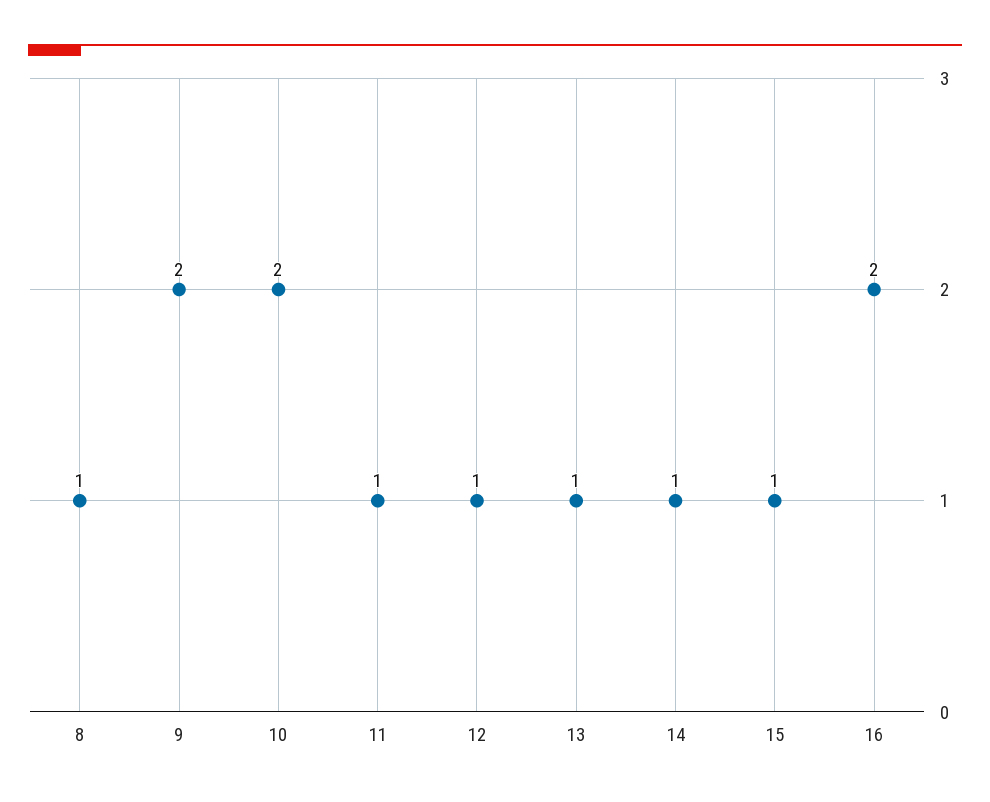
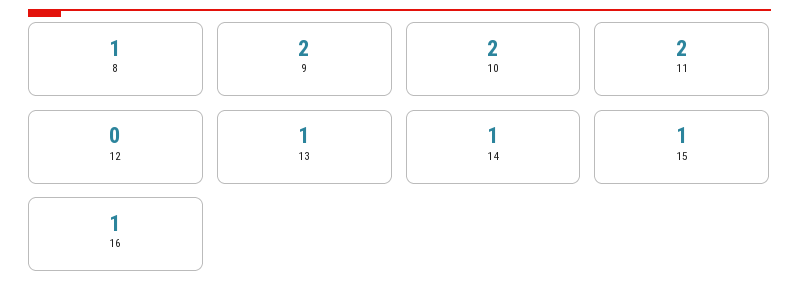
  {
    "8": 1,
    "9": 2,
    "10": 2,
-   "11": 1,
+   "11": 2,
-   "12": 1,
+   "12": 0,
    "13": 1,
    "14": 1,
    "15": 1,
-   "16": 2
+   "16": 1
  }

